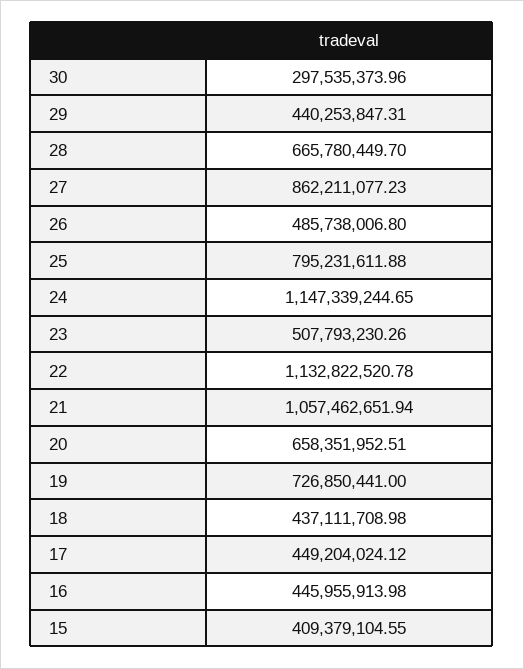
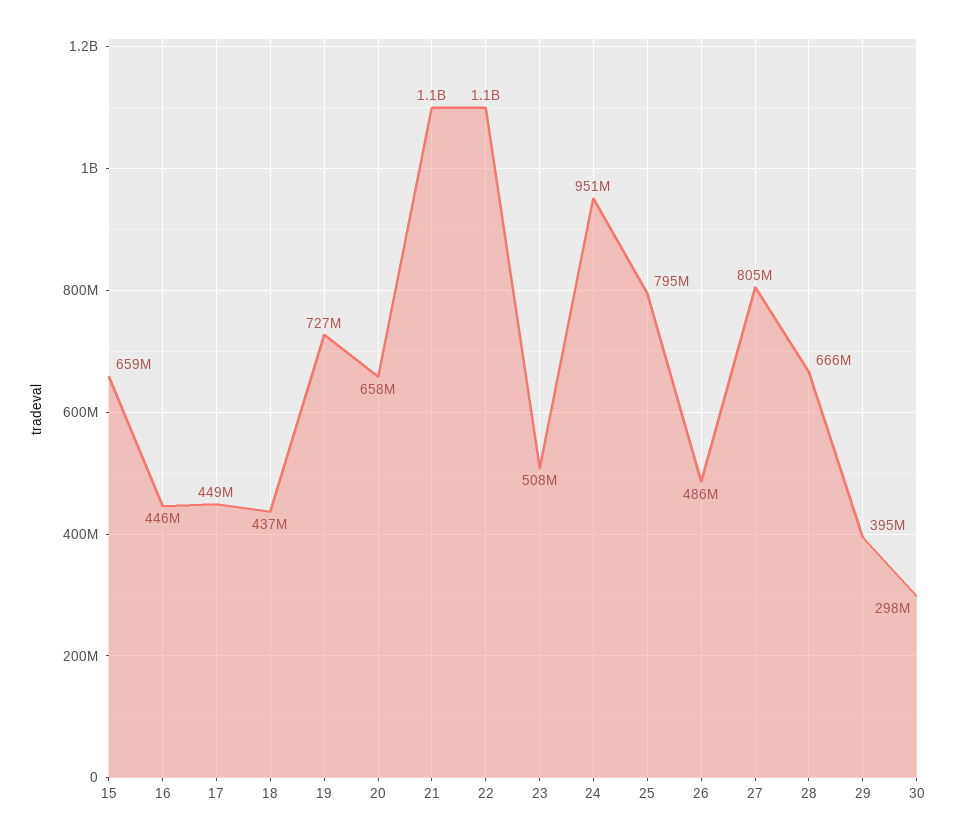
  {
    "30": 297535373.96,
-   "29": 440253847.31,
+   "29": 395000000,
    "28": 665780449.7,
-   "27": 862211077.23,
+   "27": 805000000,
    "26": 485738006.8,
    "25": 795231611.88,
-   "24": 1147339244.65,
+   "24": 951000000,
    "23": 507793230.26,
    "22": 1132822520.78,
    "21": 1057462651.94,
    "20": 658351952.51,
    "19": 726850441,
    "18": 437111708.98,
    "17": 449204024.12,
    "16": 445955913.98,
-   "15": 409379104.55
+   "15": 659000000
  }

